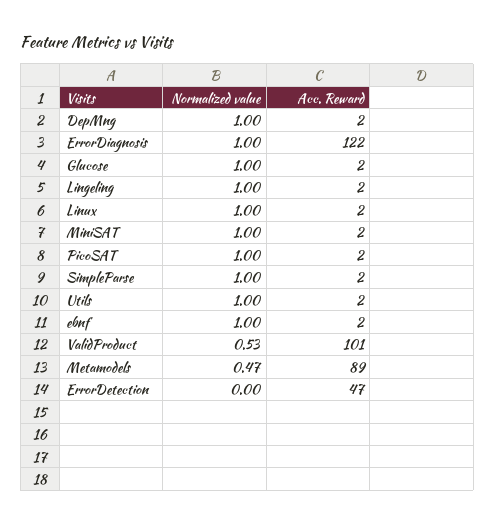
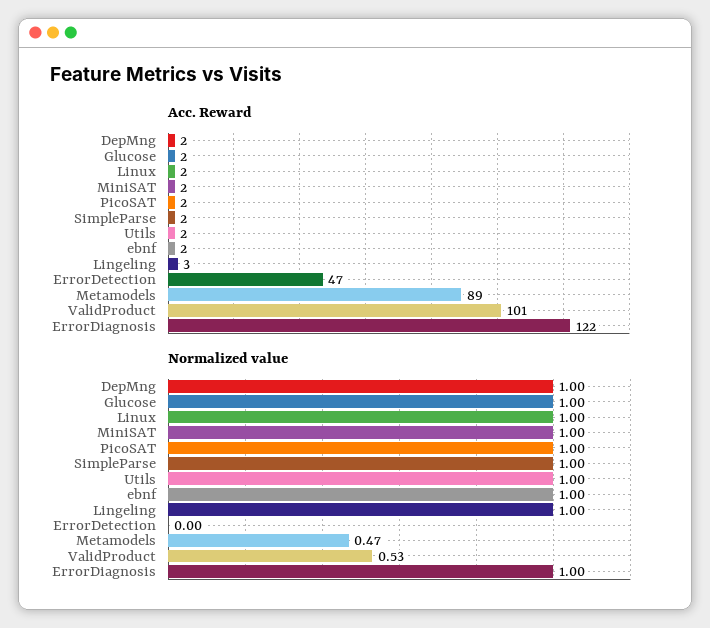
  {
    "Normalized value": {
      "DepMng": 1,
      "ErrorDiagnosis": 1,
      "Glucose": 1,
      "Lingeling": 1,
      "Linux": 1,
      "MiniSAT": 1,
      "PicoSAT": 1,
      "SimpleParse": 1,
      "Utils": 1,
      "ebnf": 1,
      "ValidProduct": 0.53,
      "Metamodels": 0.47,
      "ErrorDetection": 0
    },
    "Acc. Reward": {
      "DepMng": 2,
      "ErrorDiagnosis": 122,
      "Glucose": 2,
-     "Lingeling": 2,
+     "Lingeling": 3,
      "Linux": 2,
      "MiniSAT": 2,
      "PicoSAT": 2,
      "SimpleParse": 2,
      "Utils": 2,
      "ebnf": 2,
      "ValidProduct": 101,
      "Metamodels": 89,
      "ErrorDetection": 47
    }
  }

